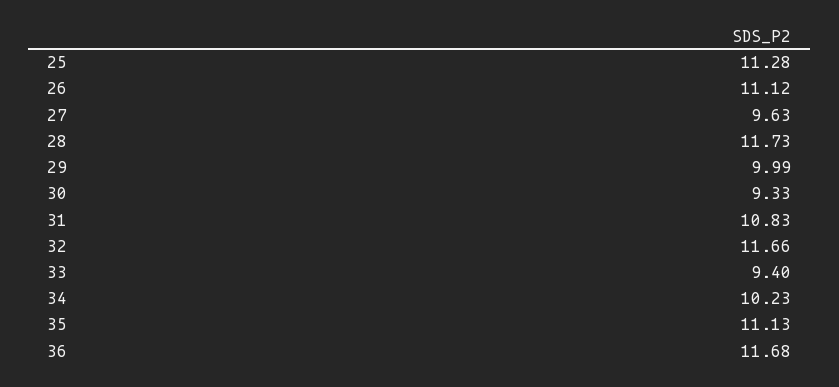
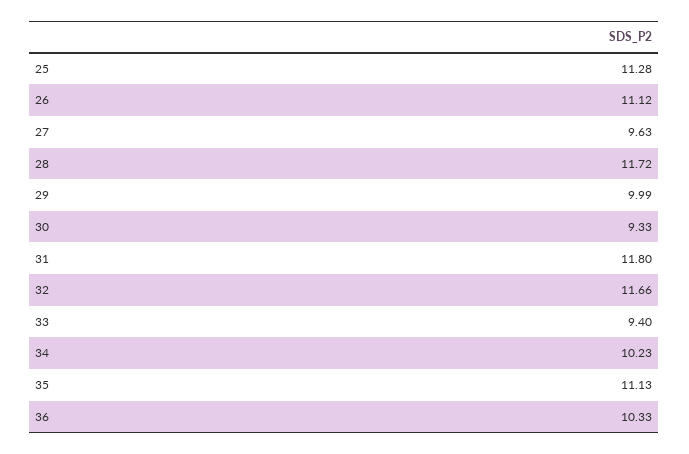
  {
    "25": 11.28,
    "26": 11.12,
    "27": 9.63,
-   "28": 11.73,
+   "28": 11.72,
    "29": 9.99,
    "30": 9.33,
-   "31": 10.83,
+   "31": 11.8,
    "32": 11.66,
    "33": 9.4,
    "34": 10.23,
    "35": 11.13,
-   "36": 11.68
+   "36": 10.33
  }

